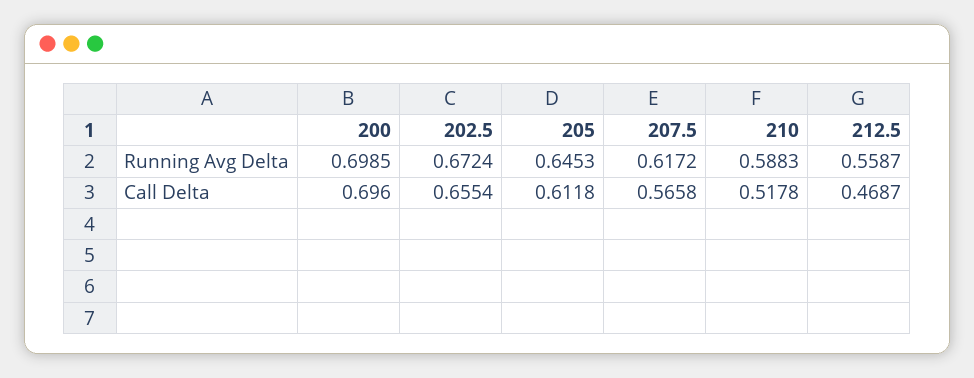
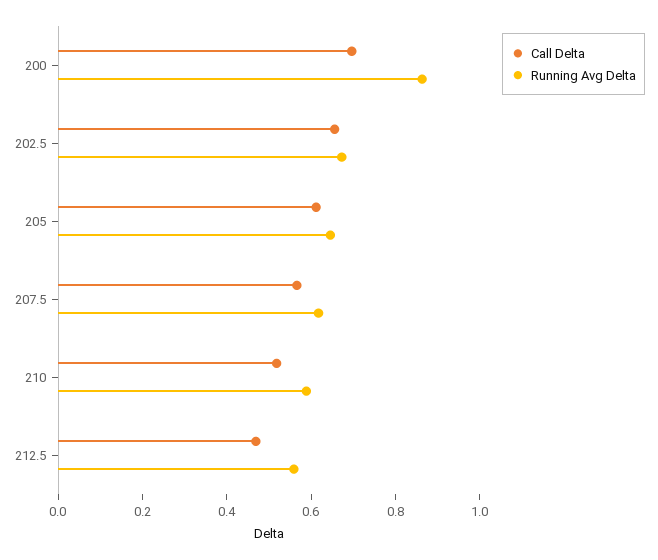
  {
    "Running Avg Delta": {
-     "200": 0.6985,
+     "200": 0.85,
      "202.5": 0.6724,
      "205": 0.6453,
      "207.5": 0.6172,
      "210": 0.5883,
      "212.5": 0.5587
    },
    "Call Delta": {
      "200": 0.696,
      "202.5": 0.6554,
      "205": 0.6118,
      "207.5": 0.5658,
      "210": 0.5178,
      "212.5": 0.4687
    }
  }

